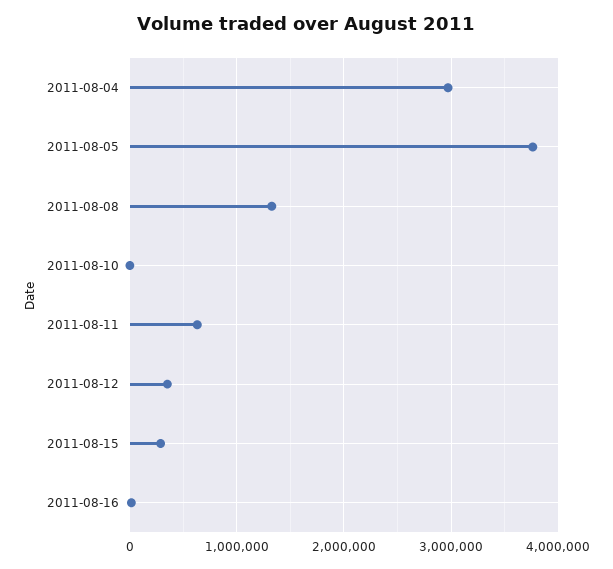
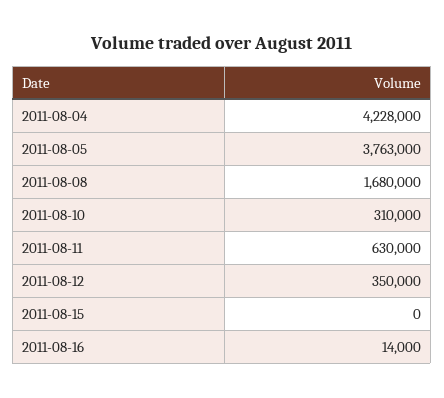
  {
-   "2011-08-04": 3000000,
+   "2011-08-04": 4228000,
    "2011-08-05": 3763000,
-   "2011-08-08": 1300000,
+   "2011-08-08": 1680000,
-   "2011-08-10": 0,
+   "2011-08-10": 310000,
    "2011-08-11": 630000,
    "2011-08-12": 350000,
-   "2011-08-15": 300000,
+   "2011-08-15": 0,
    "2011-08-16": 14000
  }

